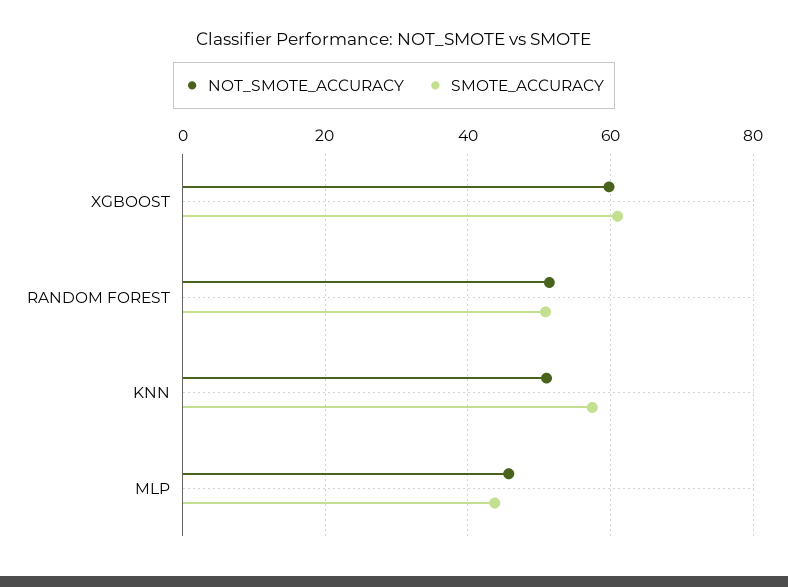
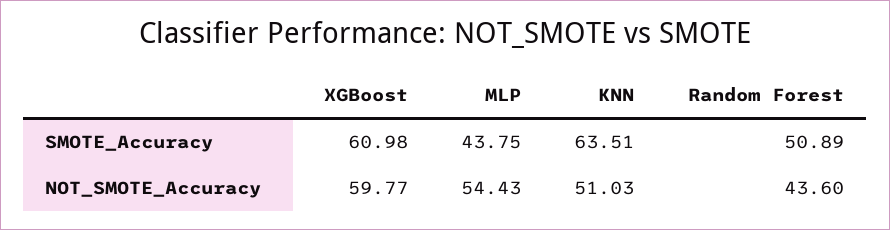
  {
    "NOT_SMOTE_ACCURACY": {
      "XGBOOST": 59.77,
-     "RANDOM FOREST": 52,
+     "RANDOM FOREST": 43.6,
      "KNN": 51.03,
-     "MLP": 46
+     "MLP": 54.43
    },
    "SMOTE_ACCURACY": {
      "XGBOOST": 60.98,
      "RANDOM FOREST": 50.89,
-     "KNN": 58,
+     "KNN": 63.51,
      "MLP": 43.75
    }
  }

